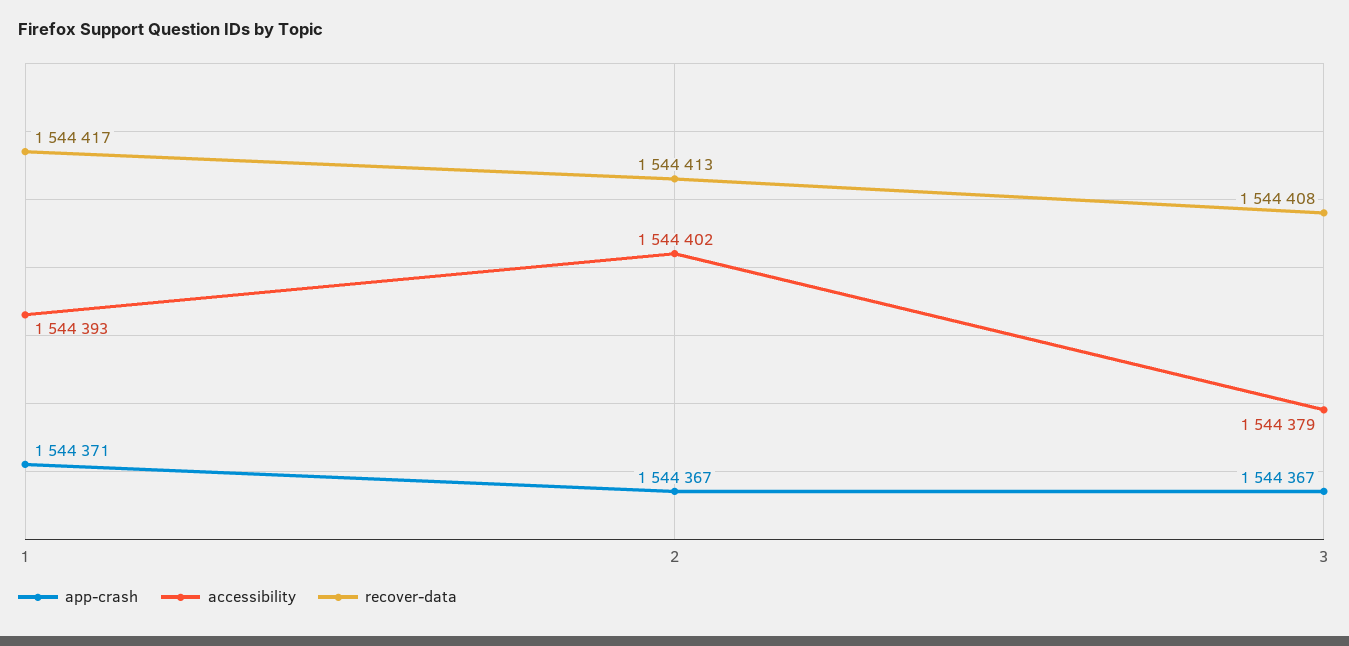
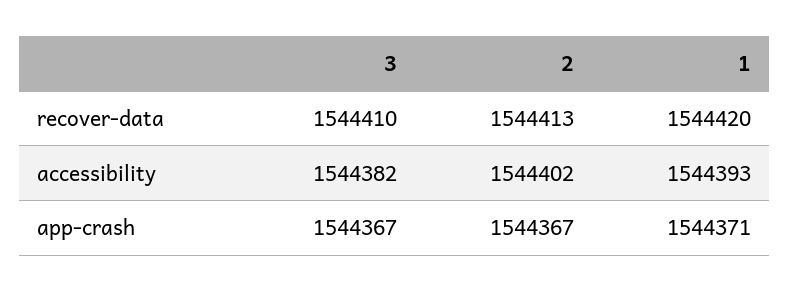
  {
    "app-crash": {
      "1": 1544371,
      "2": 1544367,
      "3": 1544367
    },
    "accessibility": {
      "1": 1544393,
      "2": 1544402,
-     "3": 1544379
+     "3": 1544382
    },
    "recover-data": {
-     "1": 1544417,
+     "1": 1544420,
      "2": 1544413,
-     "3": 1544408
+     "3": 1544410
    }
  }

